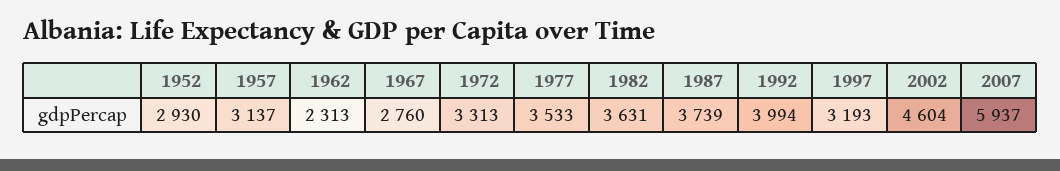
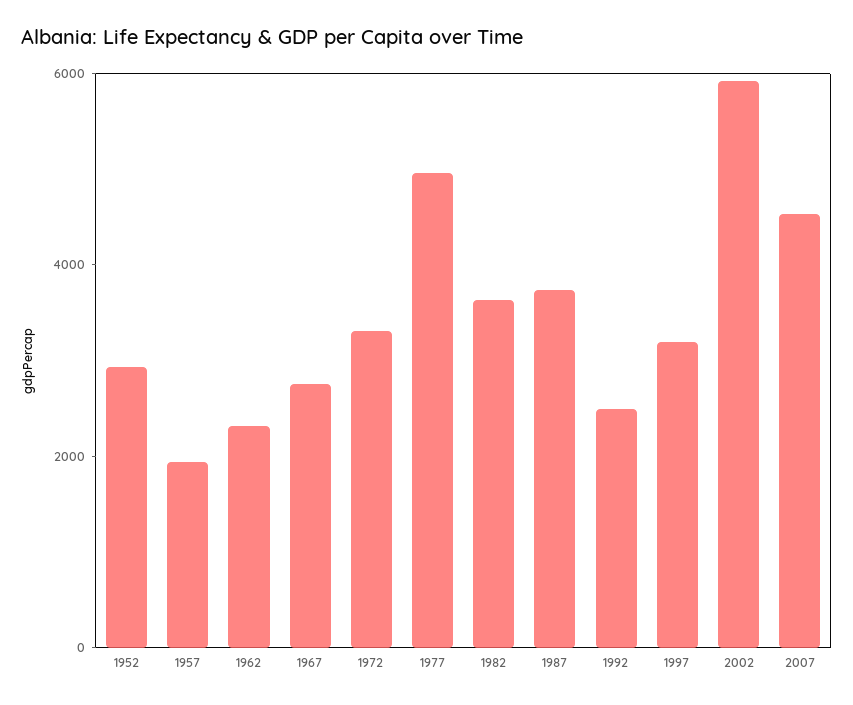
  {
    "1952": 2930,
-   "1957": 3137,
+   "1957": 2000,
    "1962": 2313,
    "1967": 2760,
    "1972": 3313,
-   "1977": 3533,
+   "1977": 5000,
    "1982": 3631,
    "1987": 3739,
-   "1992": 3994,
+   "1992": 2500,
    "1997": 3193,
-   "2002": 4604,
+   "2002": 6000,
-   "2007": 5937
+   "2007": 4500
  }

